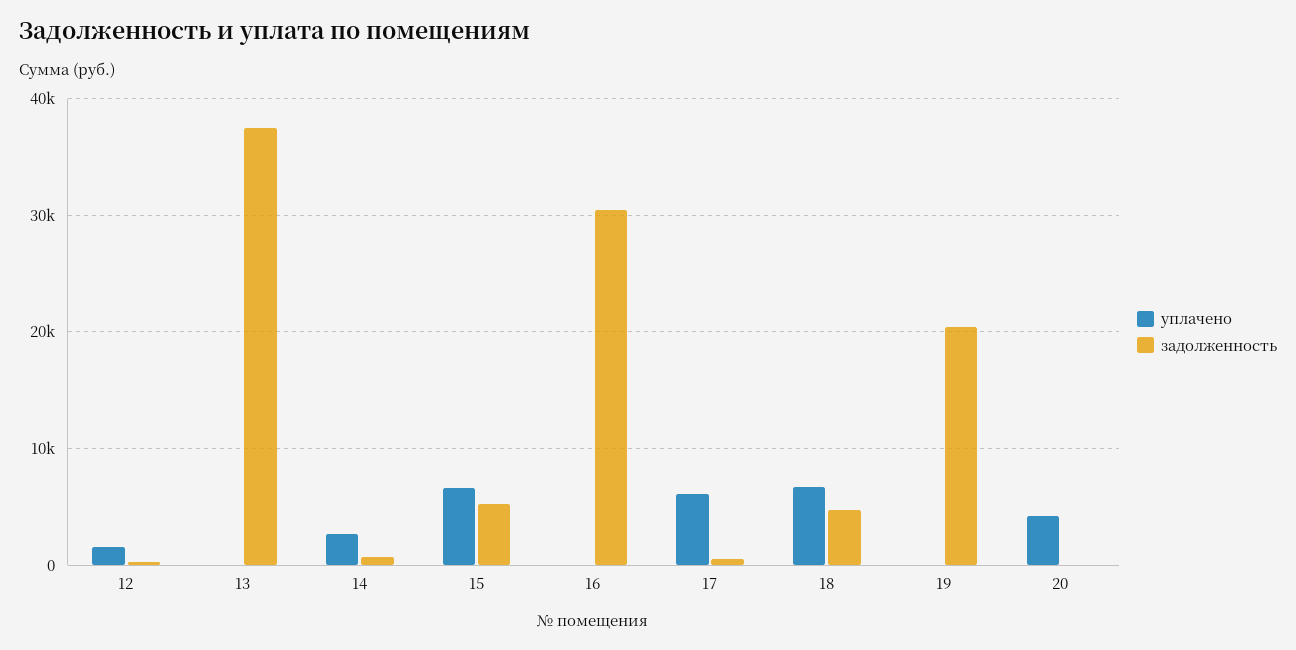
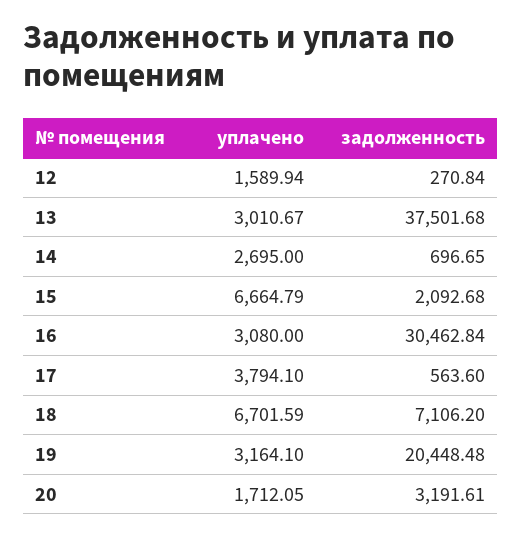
  {
    "уплачено": {
      "12": 1589.94,
-     "13": 0,
+     "13": 3010.67,
      "14": 2695,
      "15": 6664.79,
-     "16": 0,
+     "16": 3080,
-     "17": 6000,
+     "17": 3794.1,
      "18": 6701.59,
-     "19": 0,
+     "19": 3164.1,
-     "20": 4000
+     "20": 1712.05
    },
    "задолженность": {
      "12": 270.84,
      "13": 37501.68,
      "14": 696.65,
-     "15": 5000,
+     "15": 2092.68,
      "16": 30462.84,
      "17": 563.6,
-     "18": 5000,
+     "18": 7106.2,
      "19": 20448.48,
-     "20": 0
+     "20": 3191.61
    }
  }

